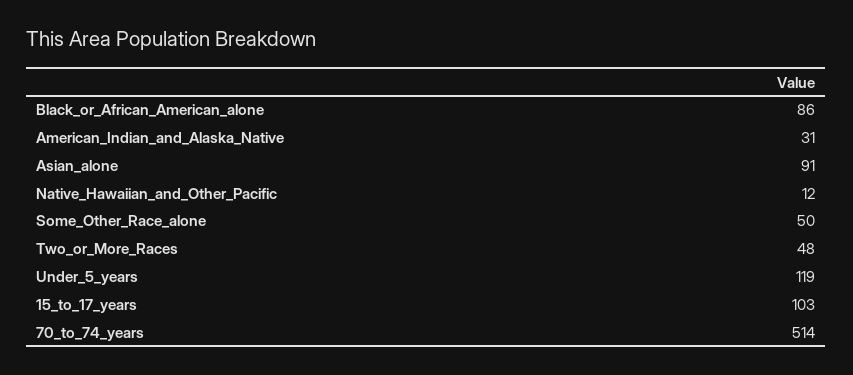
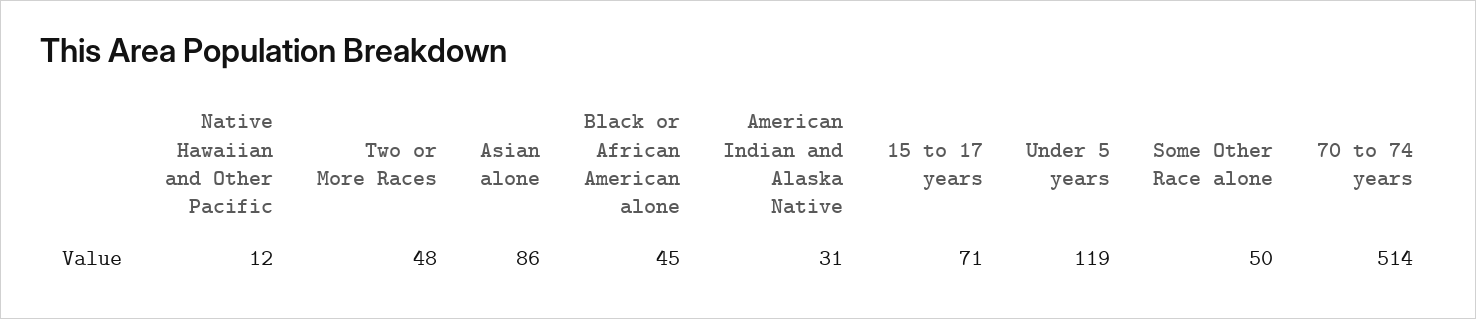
  {
-   "Black_or_African_American_alone": 86,
+   "Black_or_African_American_alone": 45,
    "American_Indian_and_Alaska_Native": 31,
-   "Asian_alone": 91,
+   "Asian_alone": 86,
    "Native_Hawaiian_and_Other_Pacific": 12,
    "Some_Other_Race_alone": 50,
    "Two_or_More_Races": 48,
    "Under_5_years": 119,
-   "15_to_17_years": 103,
+   "15_to_17_years": 71,
    "70_to_74_years": 514
  }

